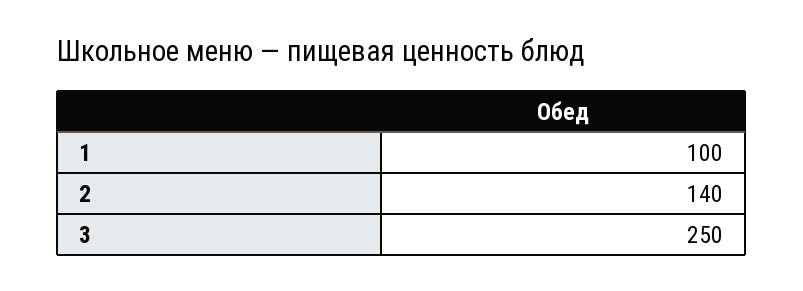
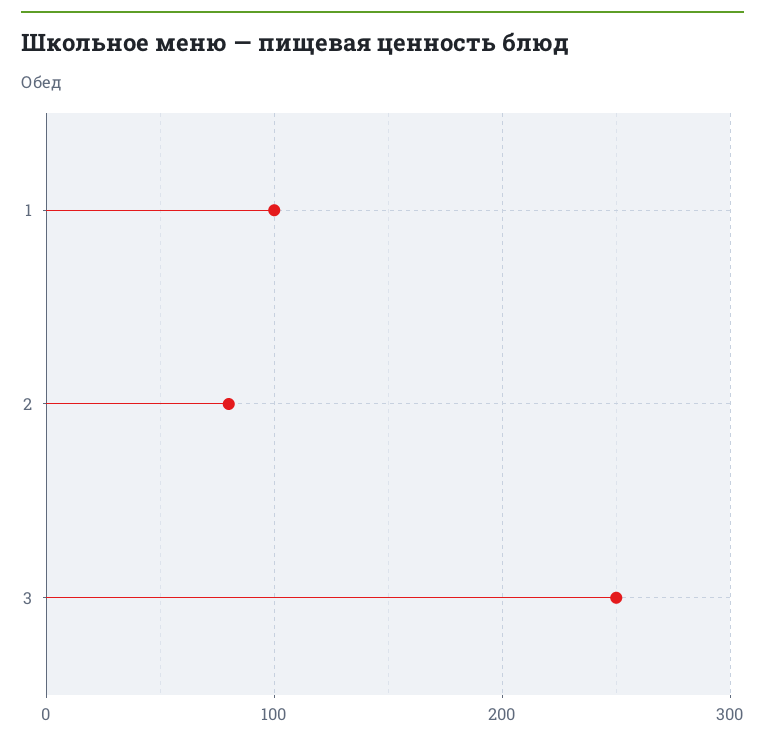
  {
    "1": 100,
-   "2": 140,
+   "2": 80,
    "3": 250
  }

